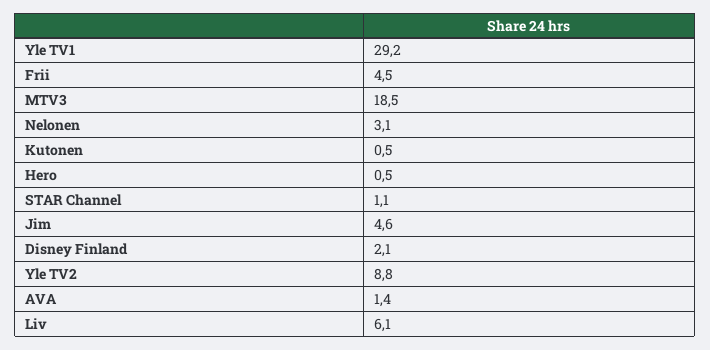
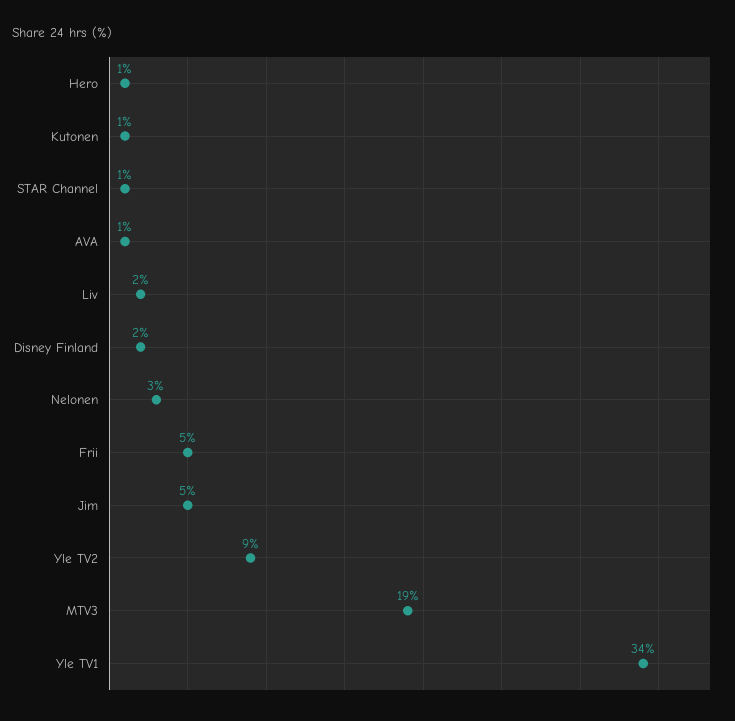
  {
-   "Yle TV1": 29.2,
+   "Yle TV1": 34,
    "Frii": 4.5,
    "MTV3": 18.5,
    "Nelonen": 3.1,
    "Kutonen": 0.5,
    "Hero": 0.5,
    "STAR Channel": 1.1,
    "Jim": 4.6,
    "Disney Finland": 2.1,
    "Yle TV2": 8.8,
    "AVA": 1.4,
-   "Liv": 6.1
+   "Liv": 2
  }

